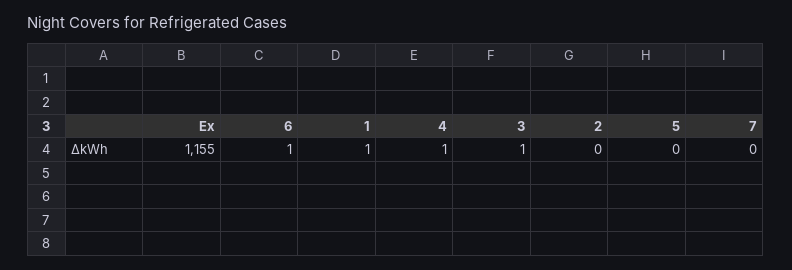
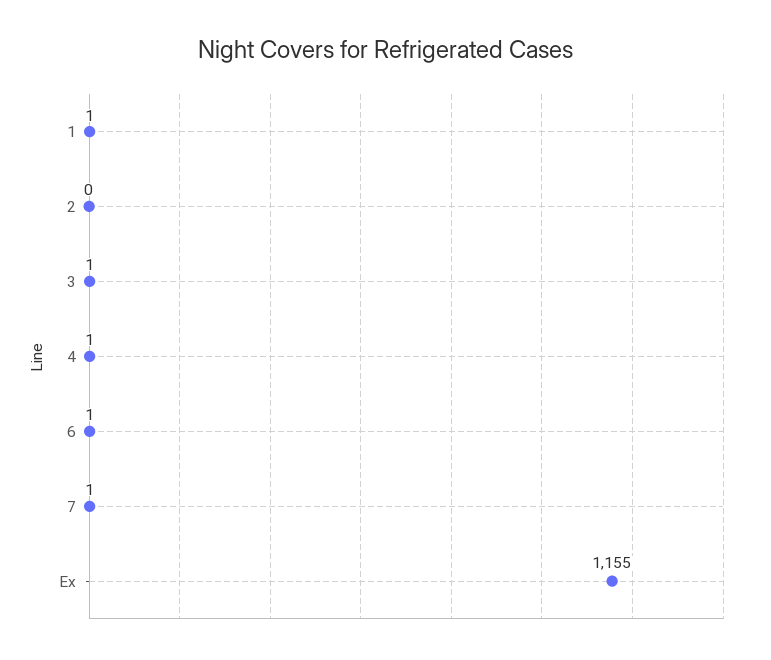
  {
    "Ex": 1155,
    "6": 1,
    "1": 1,
    "4": 1,
    "3": 1,
    "2": 0,
-   "5": 0,
-   "7": 0
+   "7": 1
  }

